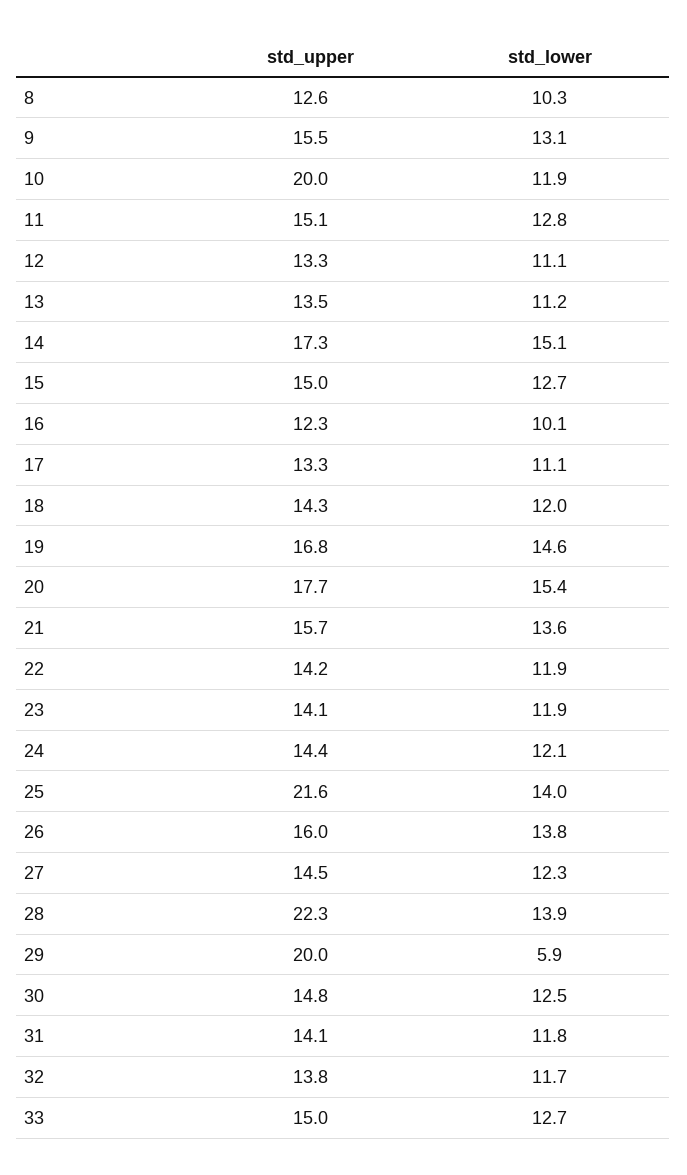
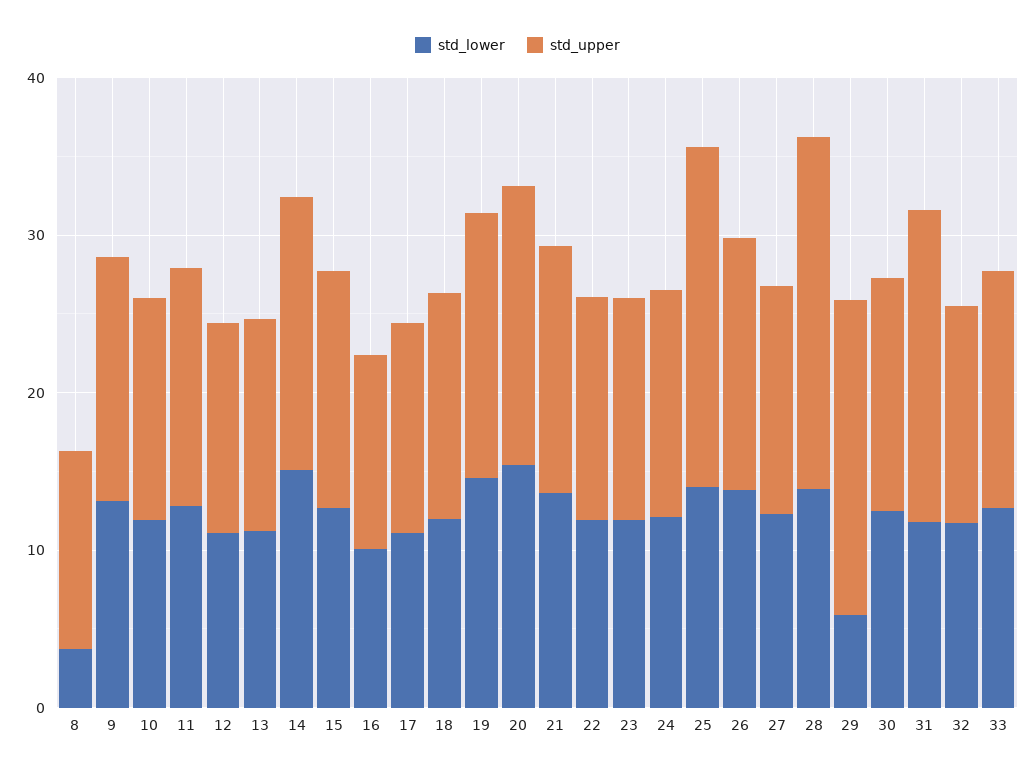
  {
    "std_upper": {
      "8": 12.6,
      "9": 15.5,
-     "10": 20,
+     "10": 14,
      "11": 15.1,
      "12": 13.3,
      "13": 13.5,
      "14": 17.3,
      "15": 15,
      "16": 12.3,
      "17": 13.3,
      "18": 14.3,
      "19": 16.8,
      "20": 17.7,
      "21": 15.7,
      "22": 14.2,
      "23": 14.1,
      "24": 14.4,
      "25": 21.6,
      "26": 16,
      "27": 14.5,
      "28": 22.3,
      "29": 20,
      "30": 14.8,
-     "31": 14.1,
+     "31": 20,
      "32": 13.8,
      "33": 15
    },
    "std_lower": {
-     "8": 10.3,
+     "8": 4,
      "9": 13.1,
      "10": 11.9,
      "11": 12.8,
      "12": 11.1,
      "13": 11.2,
      "14": 15.1,
      "15": 12.7,
      "16": 10.1,
      "17": 11.1,
      "18": 12,
      "19": 14.6,
      "20": 15.4,
      "21": 13.6,
      "22": 11.9,
      "23": 11.9,
      "24": 12.1,
      "25": 14,
      "26": 13.8,
      "27": 12.3,
      "28": 13.9,
      "29": 5.9,
      "30": 12.5,
      "31": 11.8,
      "32": 11.7,
      "33": 12.7
    }
  }

